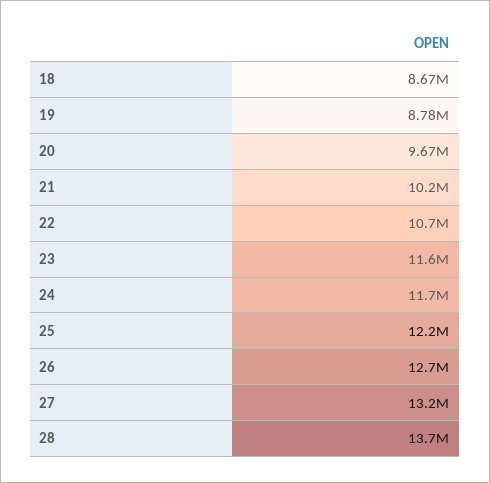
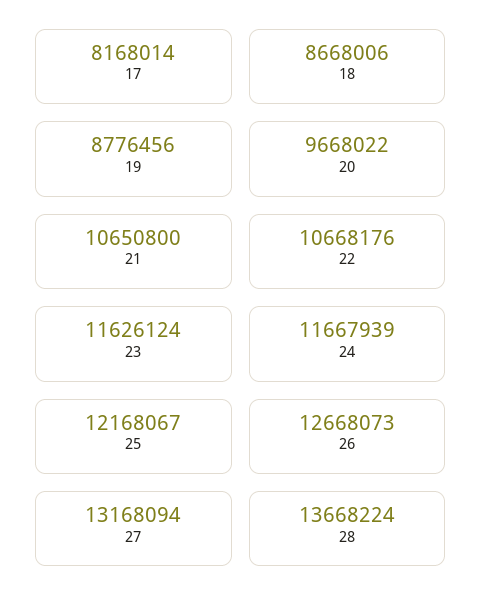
  {
    "18": 8668006,
    "19": 8776456,
    "20": 9668022,
-   "21": 10200000,
+   "21": 10650800,
    "22": 10668176,
    "23": 11626124,
    "24": 11667939,
    "25": 12168067,
    "26": 12668073,
    "27": 13168094,
-   "28": 13668224
+   "28": 13668224,
+   "17": 8168014
  }

